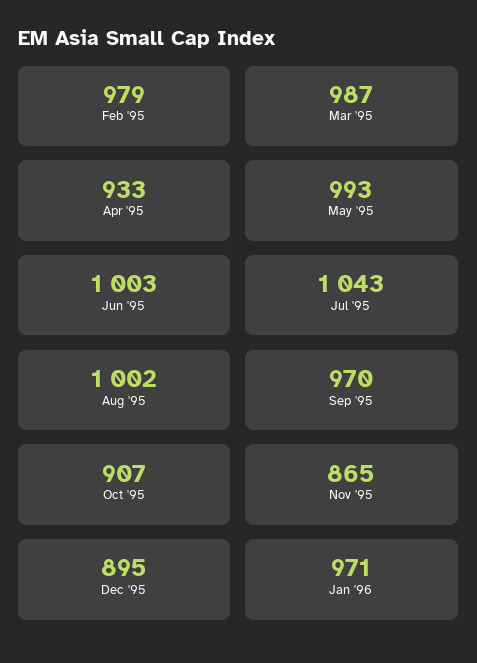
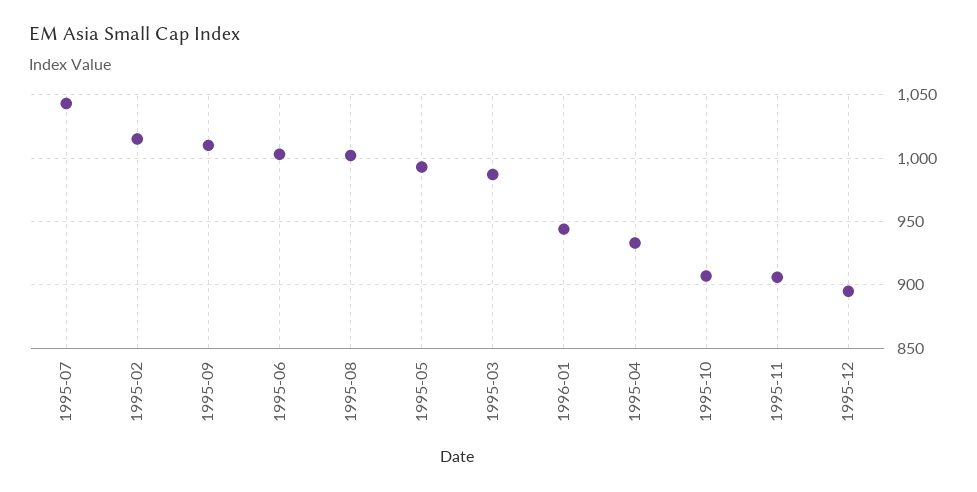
  {
-   "Feb '95": 979,
+   "Feb '95": 1015,
    "Mar '95": 987,
    "Apr '95": 933,
    "May '95": 993,
    "Jun '95": 1003,
    "Jul '95": 1043,
    "Aug '95": 1002,
-   "Sep '95": 970,
+   "Sep '95": 1010,
    "Oct '95": 907,
-   "Nov '95": 865,
+   "Nov '95": 905,
    "Dec '95": 895,
-   "Jan '96": 971
+   "Jan '96": 945
  }

